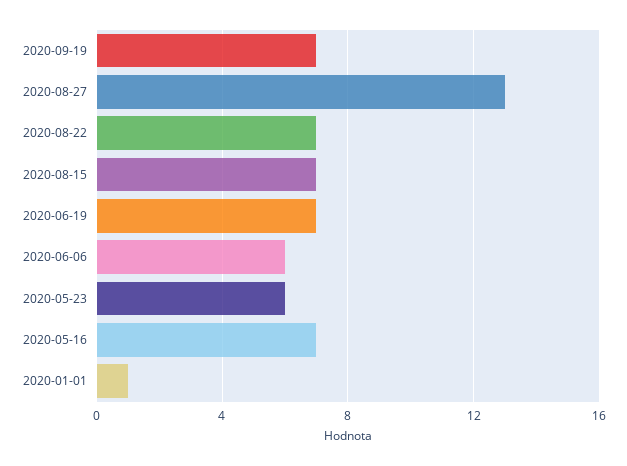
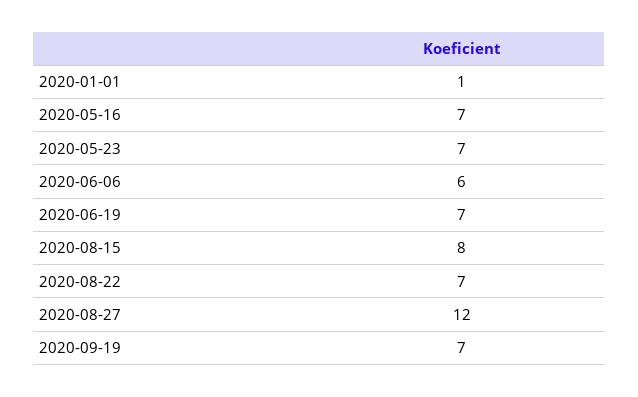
  {
    "2020-09-19": 7,
-   "2020-08-27": 13,
+   "2020-08-27": 12,
    "2020-08-22": 7,
-   "2020-08-15": 7,
+   "2020-08-15": 8,
    "2020-06-19": 7,
    "2020-06-06": 6,
-   "2020-05-23": 6,
+   "2020-05-23": 7,
    "2020-05-16": 7,
    "2020-01-01": 1
  }

